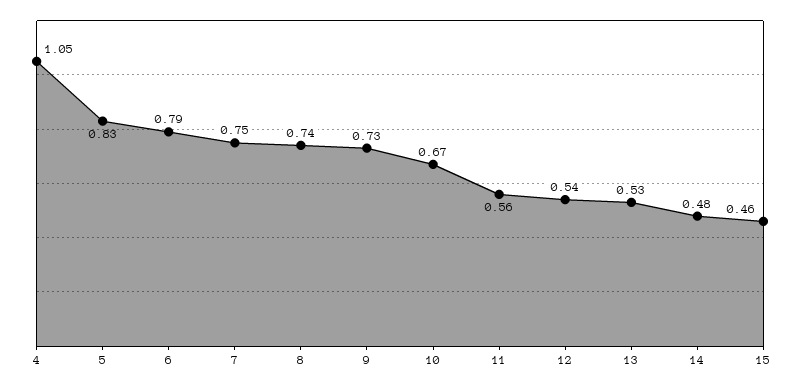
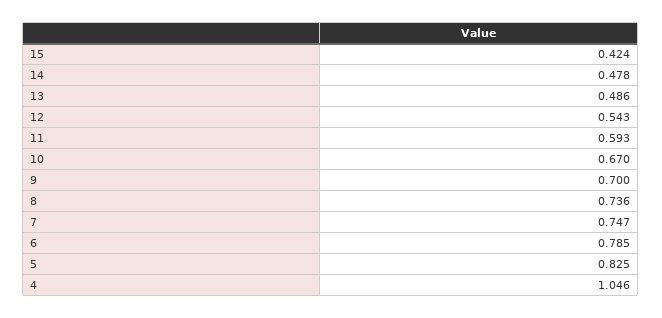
  {
    "4": 1.046,
    "5": 0.825,
    "6": 0.785,
    "7": 0.747,
    "8": 0.736,
-   "9": 0.73,
+   "9": 0.7,
    "10": 0.67,
-   "11": 0.56,
+   "11": 0.593,
    "12": 0.543,
-   "13": 0.53,
+   "13": 0.486,
    "14": 0.478,
-   "15": 0.46
+   "15": 0.424
  }

